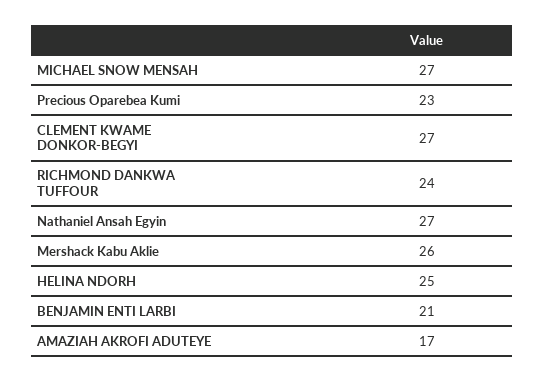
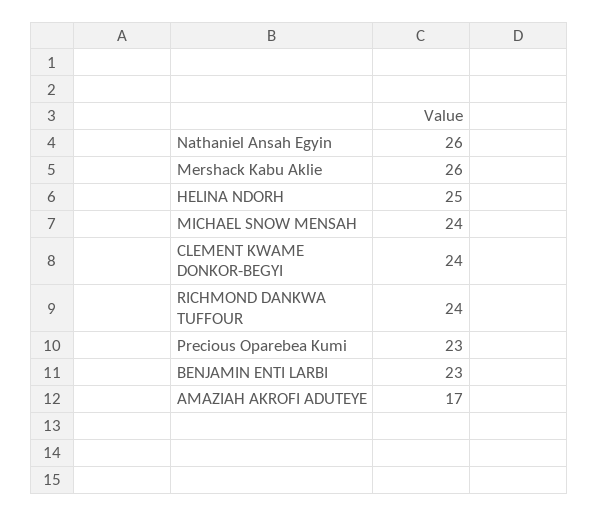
  {
-   "MICHAEL SNOW MENSAH": 27,
+   "MICHAEL SNOW MENSAH": 24,
    "Precious Oparebea Kumi": 23,
-   "CLEMENT KWAME DONKOR-BEGYI": 27,
+   "CLEMENT KWAME DONKOR-BEGYI": 24,
    "RICHMOND DANKWA TUFFOUR": 24,
-   "Nathaniel Ansah Egyin": 27,
+   "Nathaniel Ansah Egyin": 26,
    "Mershack Kabu Aklie": 26,
    "HELINA NDORH": 25,
-   "BENJAMIN ENTI LARBI": 21,
+   "BENJAMIN ENTI LARBI": 23,
    "AMAZIAH AKROFI ADUTEYE": 17
  }

